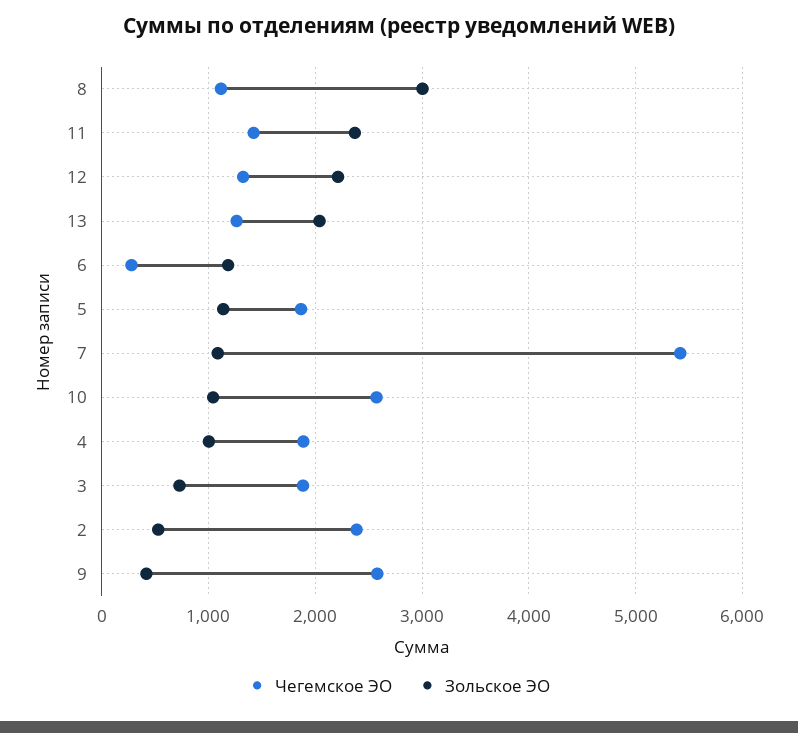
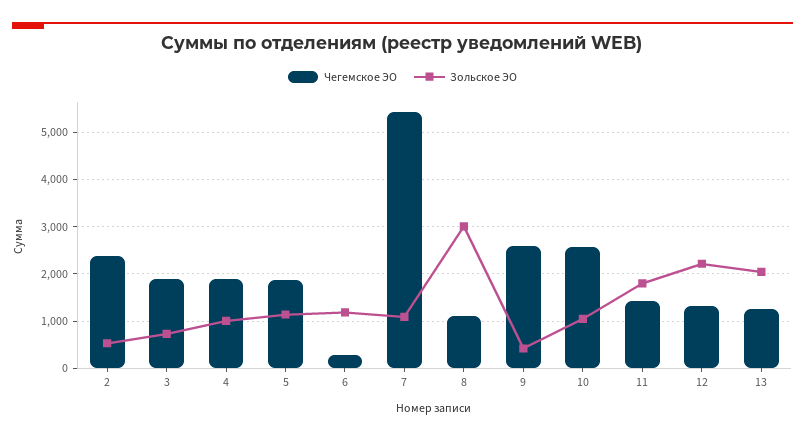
  {
    "Чегемское ЭО": {
      "8": 1100,
      "11": 1400,
      "12": 1300,
      "13": 1300,
      "6": 300,
      "5": 1900,
      "7": 5400,
      "10": 2600,
      "4": 1900,
      "3": 1900,
      "2": 2400,
      "9": 2600
    },
    "Зольское ЭО": {
      "8": 3000,
-     "11": 2400,
+     "11": 1800,
      "12": 2200,
      "13": 2000,
      "6": 1200,
      "5": 1100,
      "7": 1100,
      "10": 1000,
      "4": 1000,
      "3": 700,
      "2": 500,
      "9": 400
    }
  }

